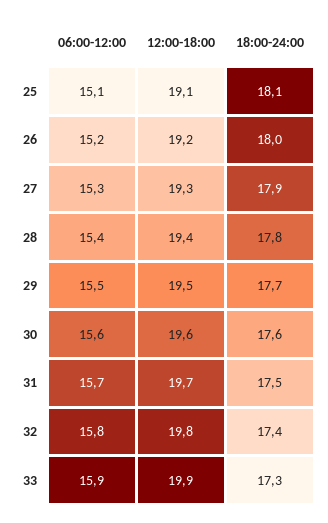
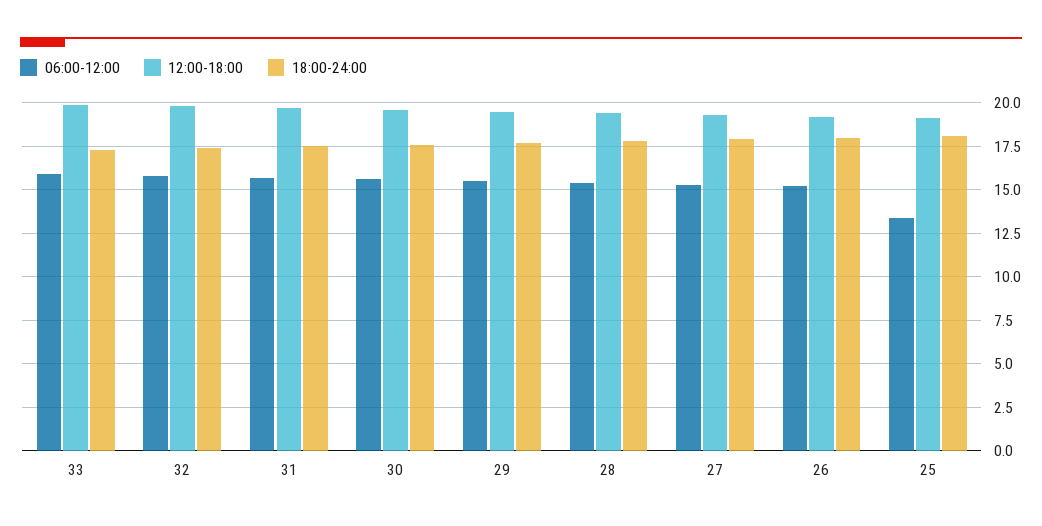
  {
    "06:00-12:00": {
-     "25": 15.1,
+     "25": 13.5,
      "26": 15.2,
      "27": 15.3,
      "28": 15.4,
      "29": 15.5,
      "30": 15.6,
      "31": 15.7,
      "32": 15.8,
      "33": 15.9
    },
    "12:00-18:00": {
      "25": 19.1,
      "26": 19.2,
      "27": 19.3,
      "28": 19.4,
      "29": 19.5,
      "30": 19.6,
      "31": 19.7,
      "32": 19.8,
      "33": 19.9
    },
    "18:00-24:00": {
      "25": 18.1,
      "26": 18,
      "27": 17.9,
      "28": 17.8,
      "29": 17.7,
      "30": 17.6,
      "31": 17.5,
      "32": 17.4,
      "33": 17.3
    }
  }

